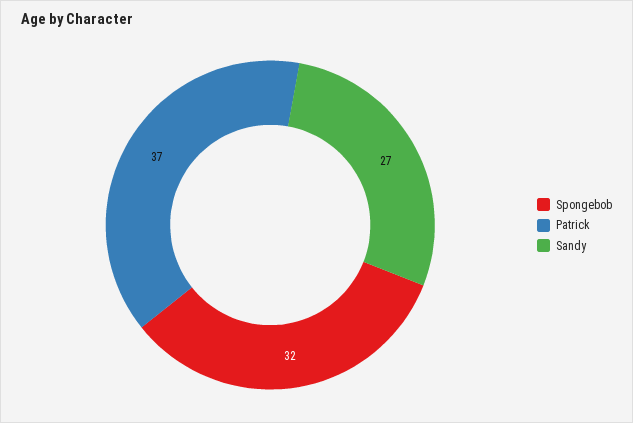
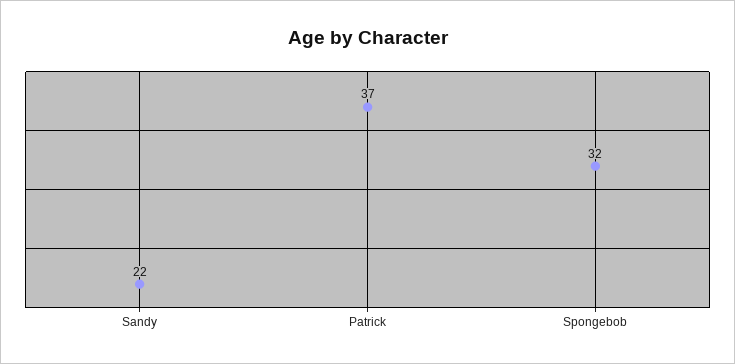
  {
    "Spongebob": 32,
    "Patrick": 37,
-   "Sandy": 27
+   "Sandy": 22
  }

